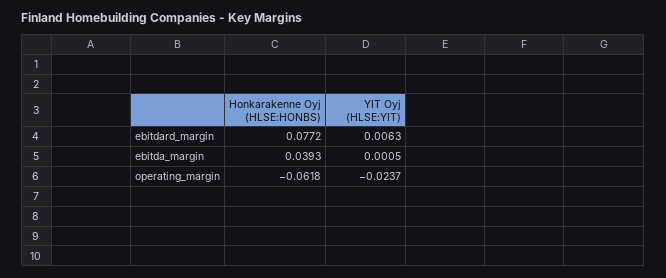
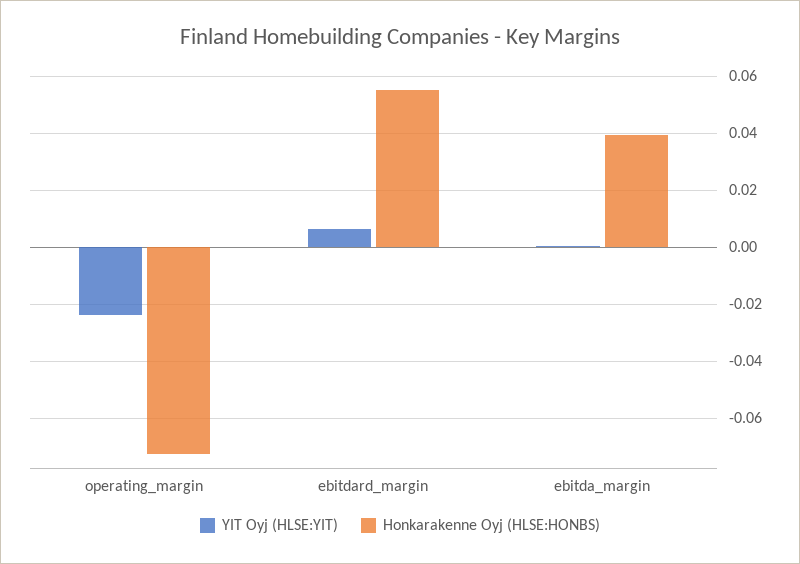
  {
    "Honkarakenne Oyj (HLSE:HONBS)": {
-     "ebitdard_margin": 0.0772,
+     "ebitdard_margin": 0.055,
      "ebitda_margin": 0.0393,
-     "operating_margin": -0.0618
+     "operating_margin": -0.0725
    },
    "YIT Oyj (HLSE:YIT)": {
      "ebitdard_margin": 0.0063,
      "ebitda_margin": 0.0005,
      "operating_margin": -0.0237
    }
  }

